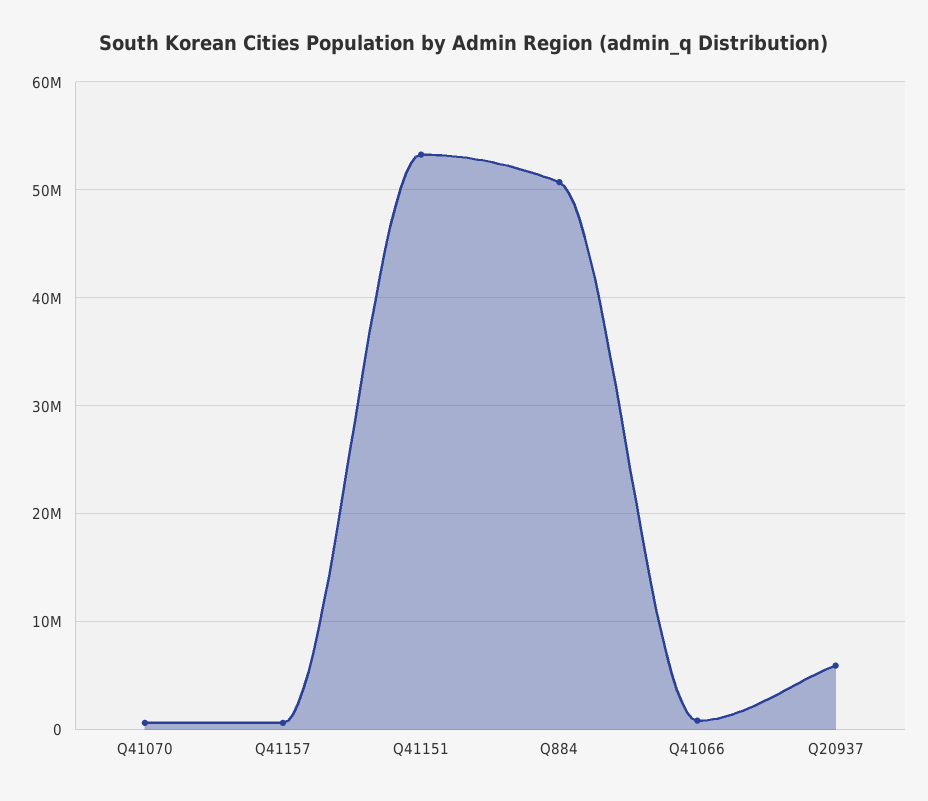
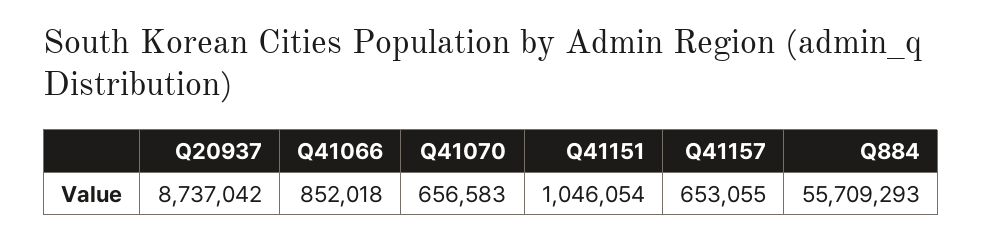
  {
    "Q41070": 656583,
    "Q41157": 653055,
-   "Q41151": 53000000,
+   "Q41151": 1046054,
-   "Q884": 51000000,
+   "Q884": 55709293,
    "Q41066": 852018,
-   "Q20937": 6000000
+   "Q20937": 8737042
  }

